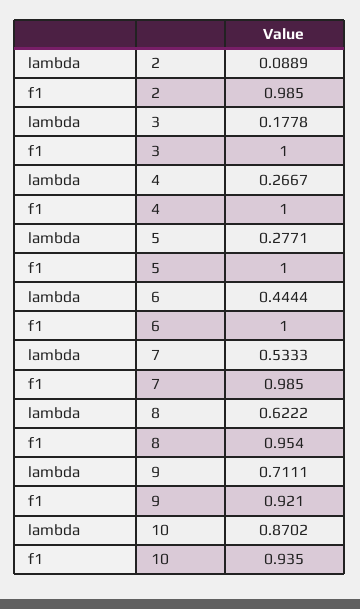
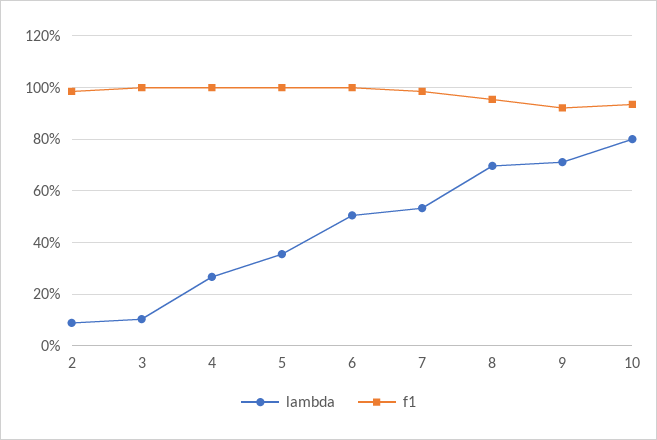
  {
    "lambda": {
      "2": 0.0889,
-     "3": 0.1778,
+     "3": 0.1,
      "4": 0.2667,
-     "5": 0.2771,
+     "5": 0.35,
-     "6": 0.4444,
+     "6": 0.5,
      "7": 0.5333,
-     "8": 0.6222,
+     "8": 0.7,
      "9": 0.7111,
-     "10": 0.8702
+     "10": 0.8
    },
    "f1": {
      "2": 0.985,
      "3": 1,
      "4": 1,
      "5": 1,
      "6": 1,
      "7": 0.985,
      "8": 0.954,
      "9": 0.921,
      "10": 0.935
    }
  }

